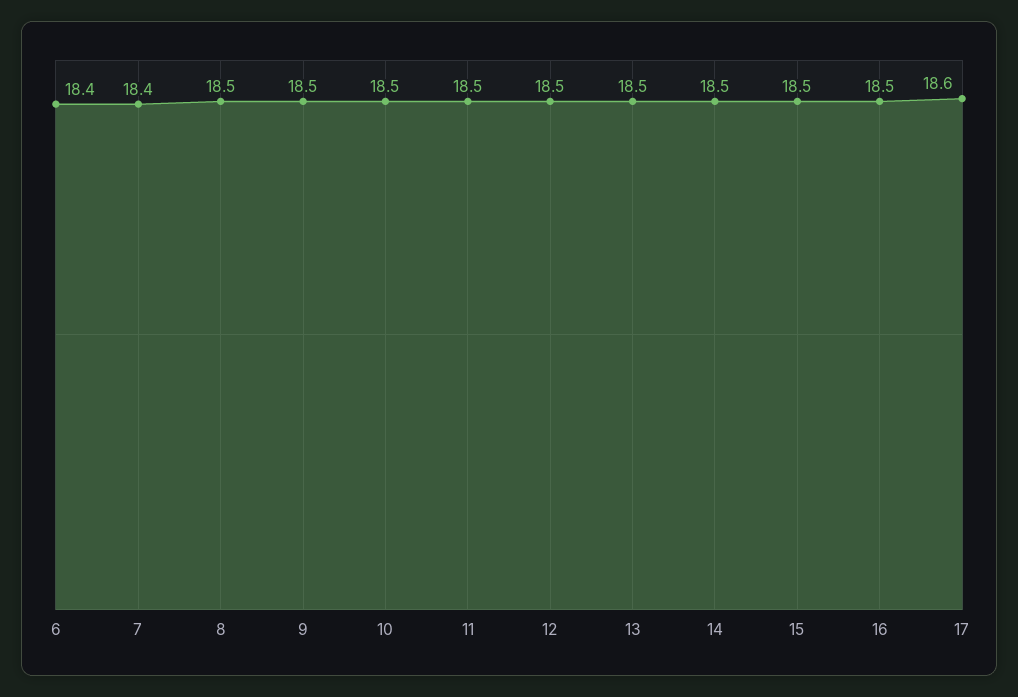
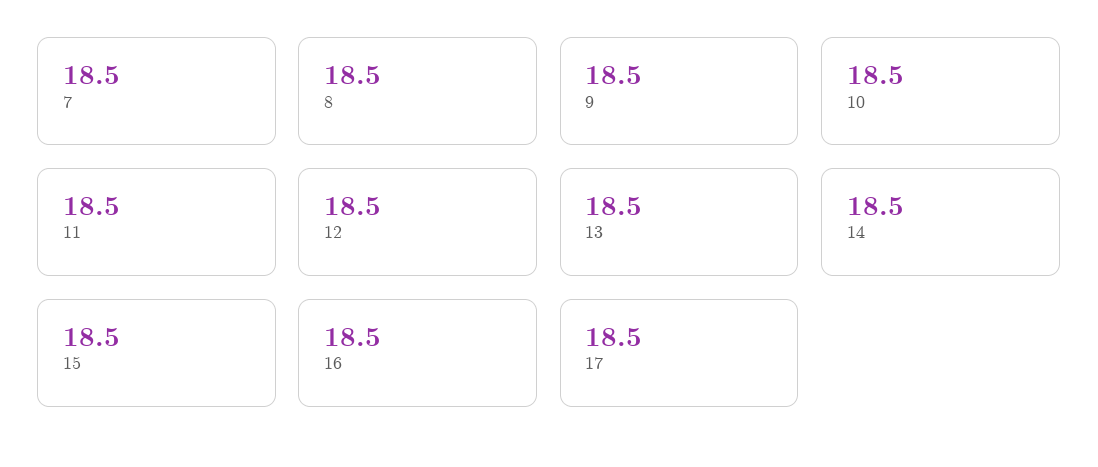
  {
-   "6": 18.4,
-   "7": 18.4,
+   "7": 18.5,
    "8": 18.5,
    "9": 18.5,
    "10": 18.5,
    "11": 18.5,
    "12": 18.5,
    "13": 18.5,
    "14": 18.5,
    "15": 18.5,
    "16": 18.5,
-   "17": 18.6
+   "17": 18.5
  }

